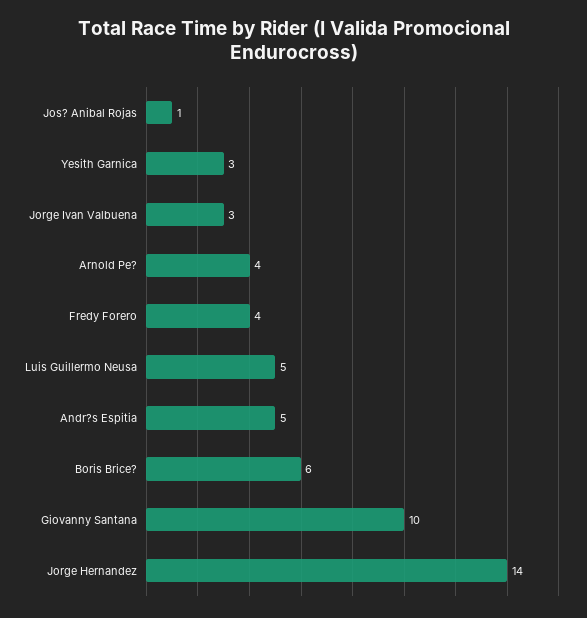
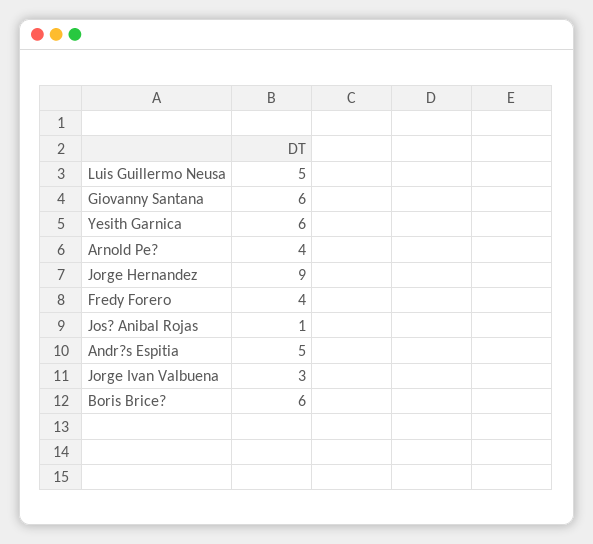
  {
    "Jos? Anibal Rojas": 1,
-   "Yesith Garnica": 3,
+   "Yesith Garnica": 6,
    "Jorge Ivan Valbuena": 3,
    "Arnold Pe?": 4,
    "Fredy Forero": 4,
    "Luis Guillermo Neusa": 5,
    "Andr?s Espitia": 5,
    "Boris Brice?": 6,
-   "Giovanny Santana": 10,
+   "Giovanny Santana": 6,
-   "Jorge Hernandez": 14
+   "Jorge Hernandez": 9
  }

